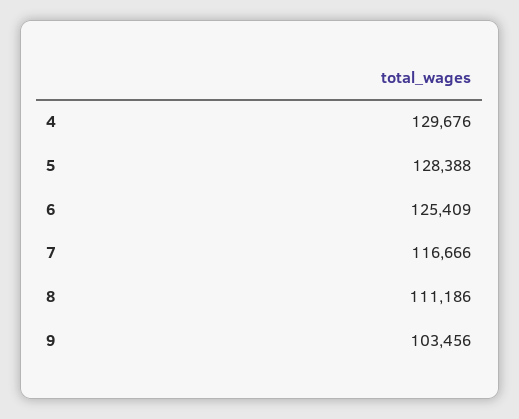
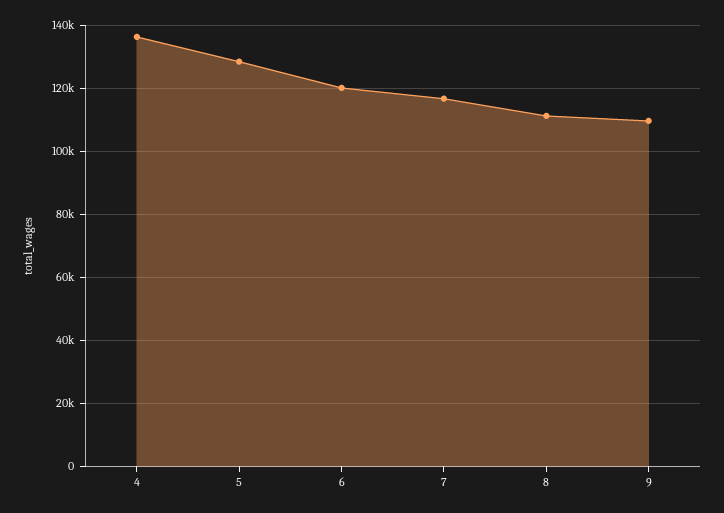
  {
-   "4": 129676,
+   "4": 136000,
    "5": 128388,
-   "6": 125409,
+   "6": 120000,
    "7": 116666,
    "8": 111186,
-   "9": 103456
+   "9": 110000
  }

